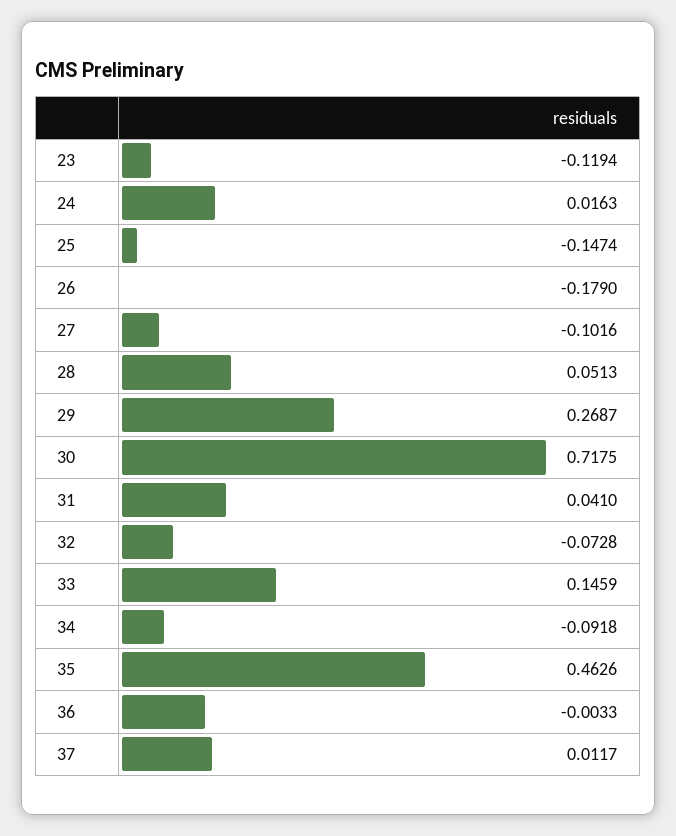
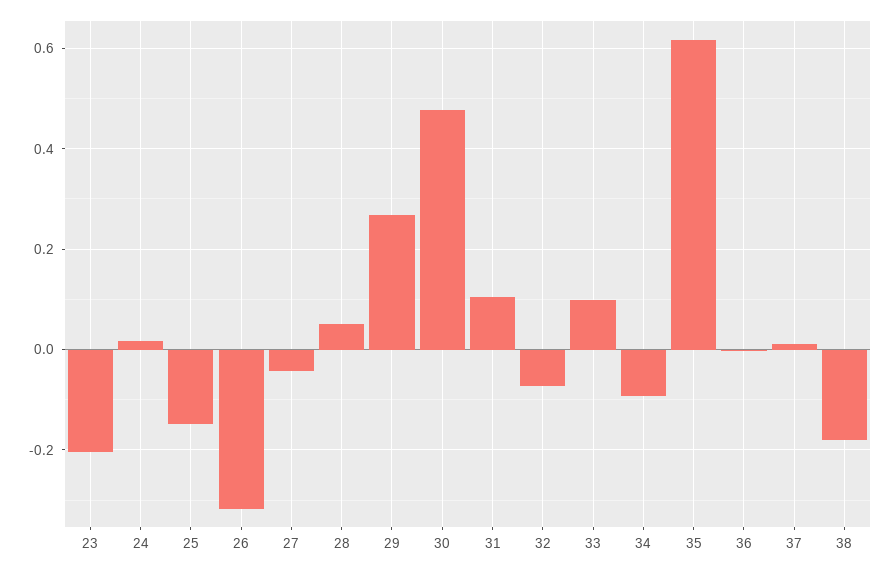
  {
-   "23": -0.1194,
+   "23": -0.2,
    "24": 0.0163,
    "25": -0.1474,
-   "26": -0.179,
+   "26": -0.32,
-   "27": -0.1016,
+   "27": -0.04,
    "28": 0.0513,
    "29": 0.2687,
-   "30": 0.7175,
+   "30": 0.48,
-   "31": 0.041,
+   "31": 0.1,
    "32": -0.0728,
-   "33": 0.1459,
+   "33": 0.1,
    "34": -0.0918,
-   "35": 0.4626,
+   "35": 0.62,
    "36": -0.0033,
-   "37": 0.0117
+   "37": 0.0117,
+   "38": -0.18
  }

